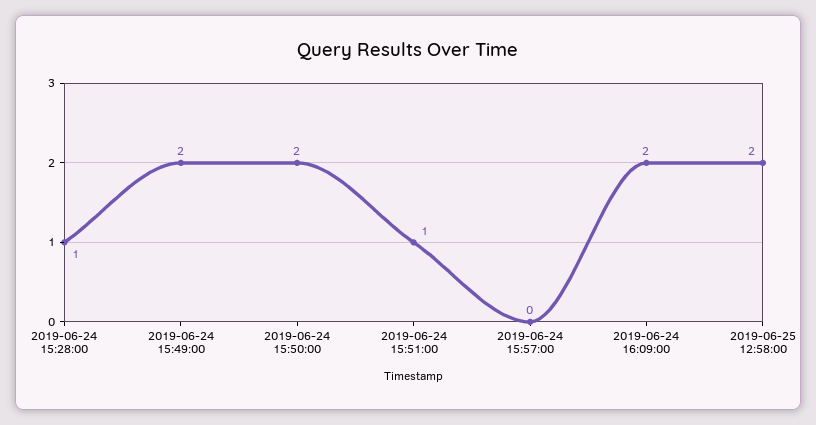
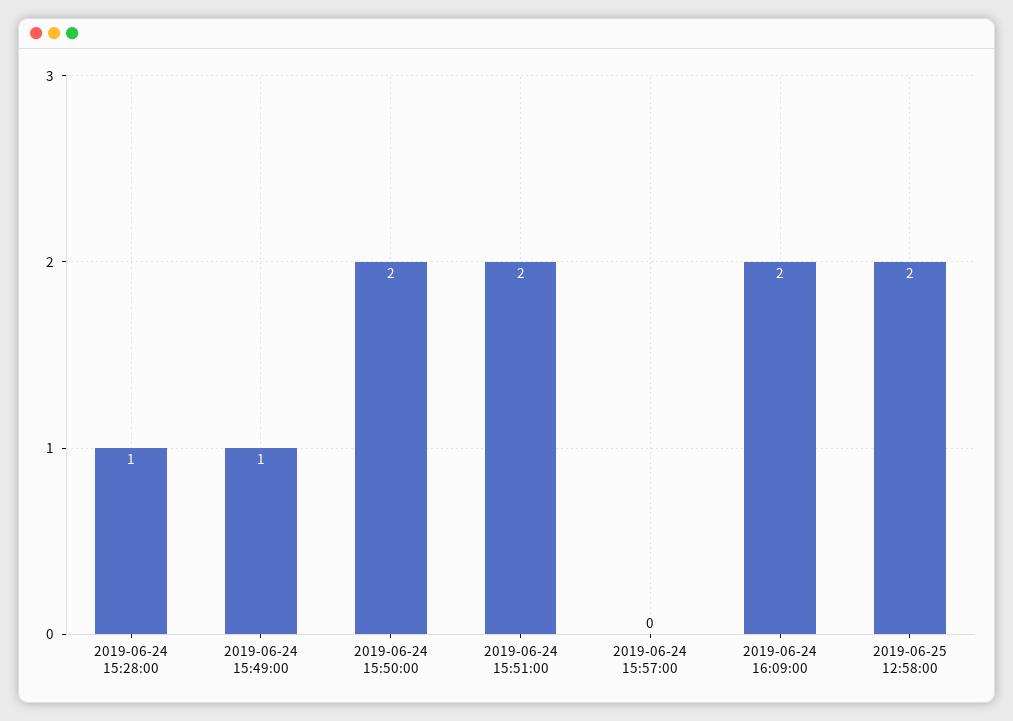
  {
    "2019-06-24 15:28:00": 1,
-   "2019-06-24 15:49:00": 2,
+   "2019-06-24 15:49:00": 1,
    "2019-06-24 15:50:00": 2,
-   "2019-06-24 15:51:00": 1,
+   "2019-06-24 15:51:00": 2,
    "2019-06-24 15:57:00": 0,
    "2019-06-24 16:09:00": 2,
    "2019-06-25 12:58:00": 2
  }

